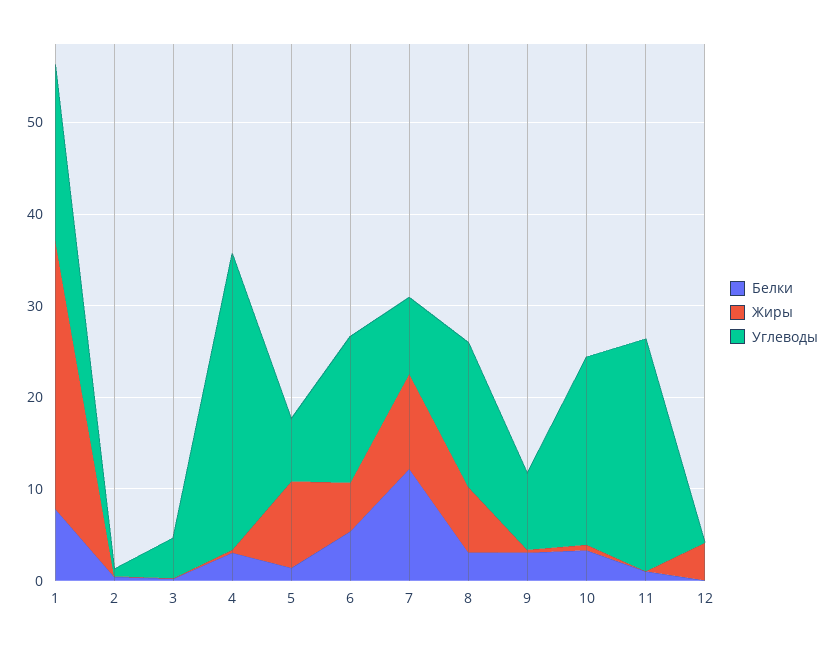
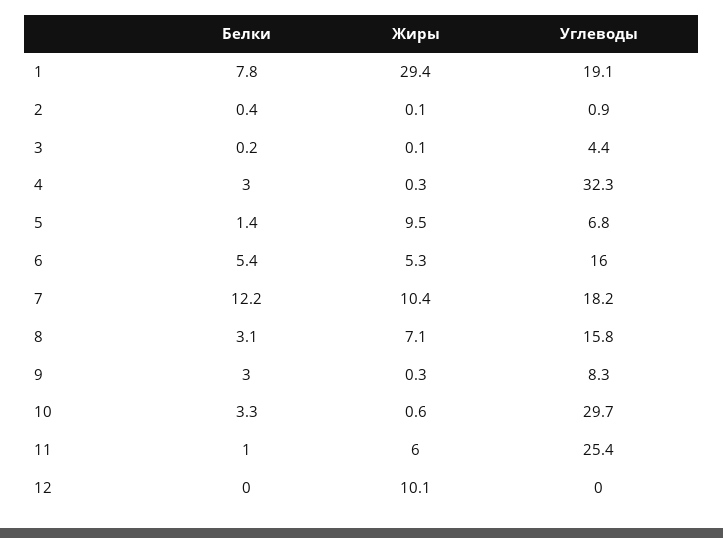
  {
    "Белки": {
      "1": 7.8,
      "2": 0.4,
      "3": 0.2,
      "4": 3,
      "5": 1.4,
      "6": 5.4,
      "7": 12.2,
      "8": 3.1,
      "9": 3,
      "10": 3.3,
      "11": 1,
      "12": 0
    },
    "Жиры": {
      "1": 29.4,
      "2": 0.1,
      "3": 0.1,
      "4": 0.3,
      "5": 9.5,
      "6": 5.3,
      "7": 10.4,
      "8": 7.1,
      "9": 0.3,
      "10": 0.6,
-     "11": 0,
+     "11": 6,
-     "12": 4
+     "12": 10.1
    },
    "Углеводы": {
      "1": 19.1,
      "2": 0.9,
      "3": 4.4,
      "4": 32.3,
      "5": 6.8,
      "6": 16,
-     "7": 8,
+     "7": 18.2,
      "8": 15.8,
      "9": 8.3,
-     "10": 20,
+     "10": 29.7,
      "11": 25.4,
      "12": 0
    }
  }

